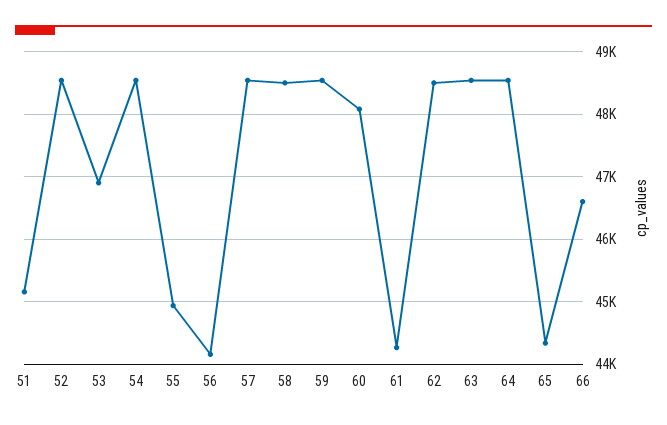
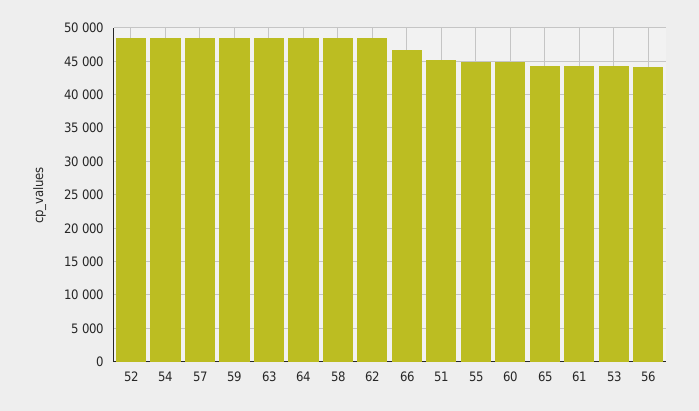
  {
    "51": 45200,
    "52": 48500,
-   "53": 46900,
+   "53": 44000,
    "54": 48500,
    "55": 44900,
    "56": 44200,
    "57": 48500,
    "58": 48500,
    "59": 48500,
-   "60": 48100,
+   "60": 45000,
    "61": 44300,
    "62": 48500,
    "63": 48500,
    "64": 48500,
    "65": 44300,
    "66": 46600
  }

